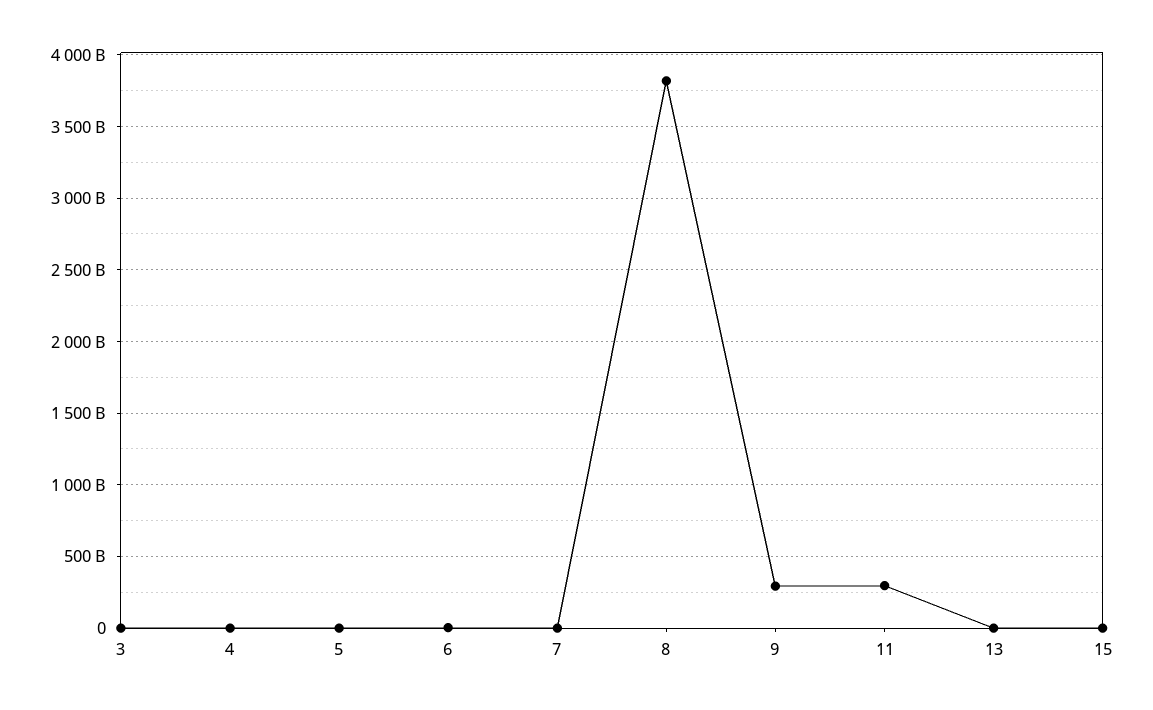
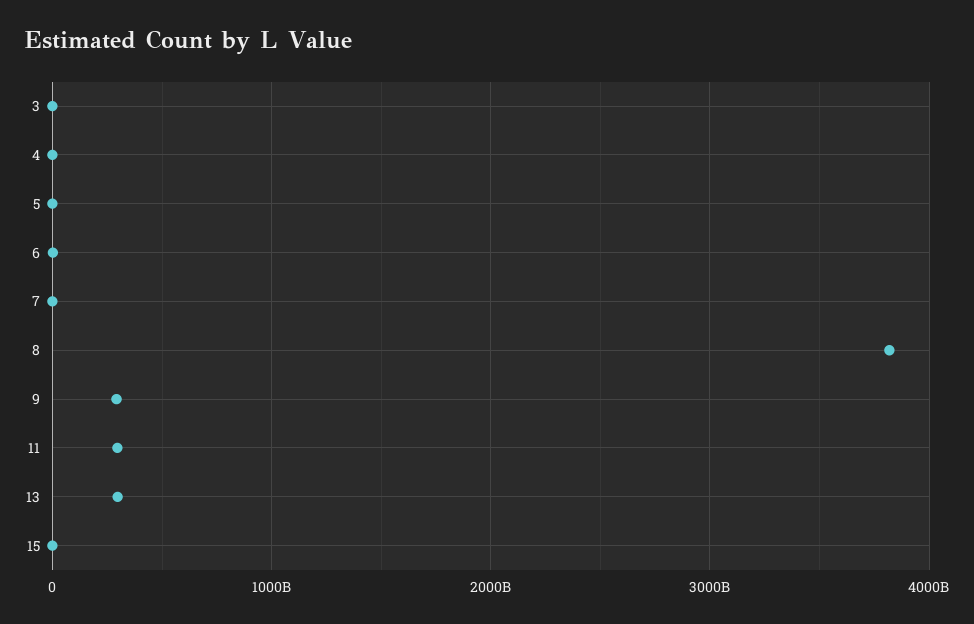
  {
    "3": 0,
    "4": 0,
    "5": 0,
    "6": 0,
    "7": 0,
    "8": 3800000000000,
    "9": 300000000000,
    "11": 300000000000,
-   "13": 0,
+   "13": 300000000000,
    "15": 0
  }

